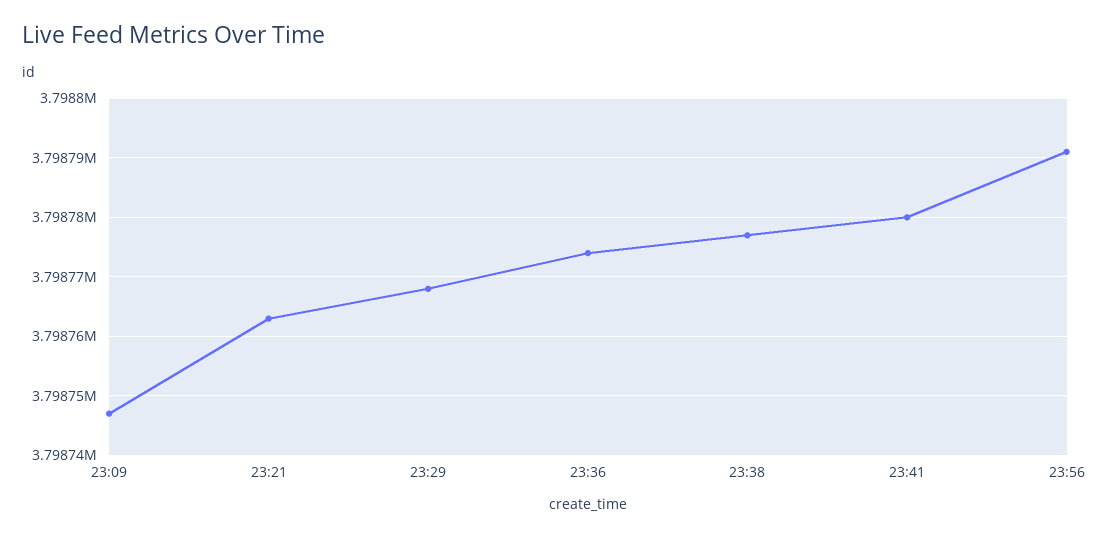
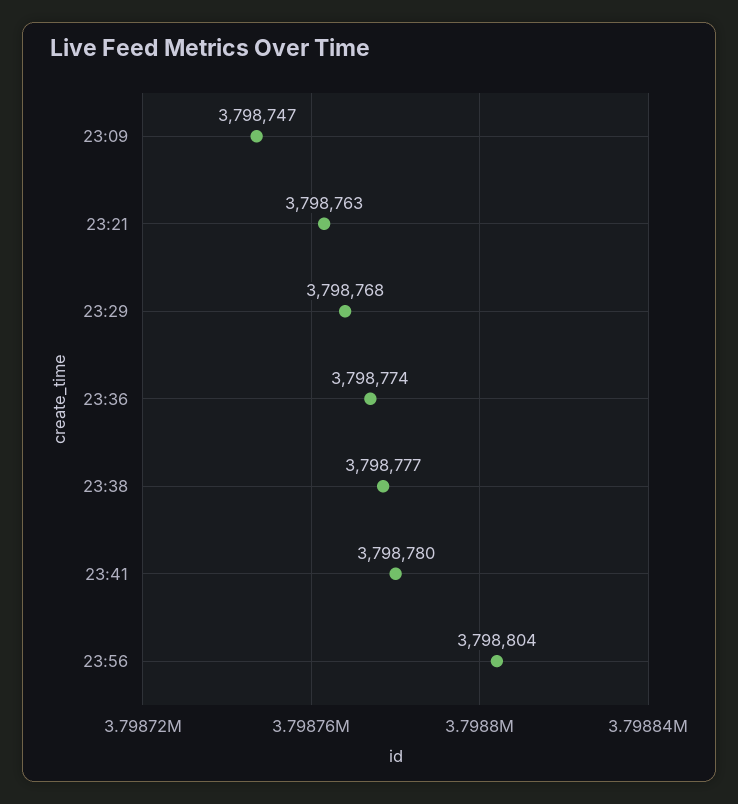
  {
    "23:09": 3798747,
    "23:21": 3798763,
    "23:29": 3798768,
    "23:36": 3798774,
    "23:38": 3798777,
    "23:41": 3798780,
-   "23:56": 3798790
+   "23:56": 3798804
  }

